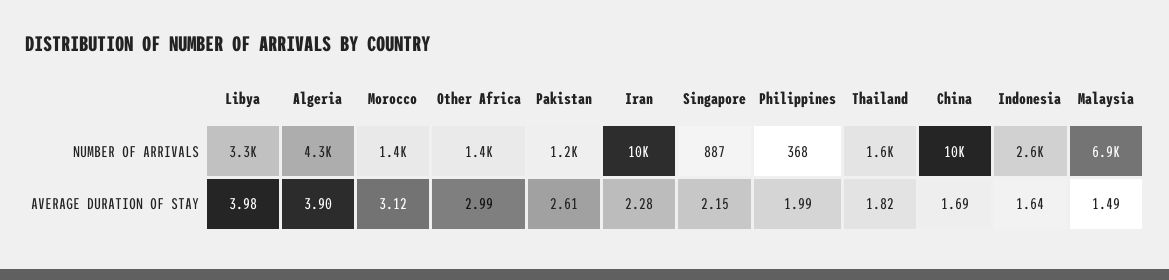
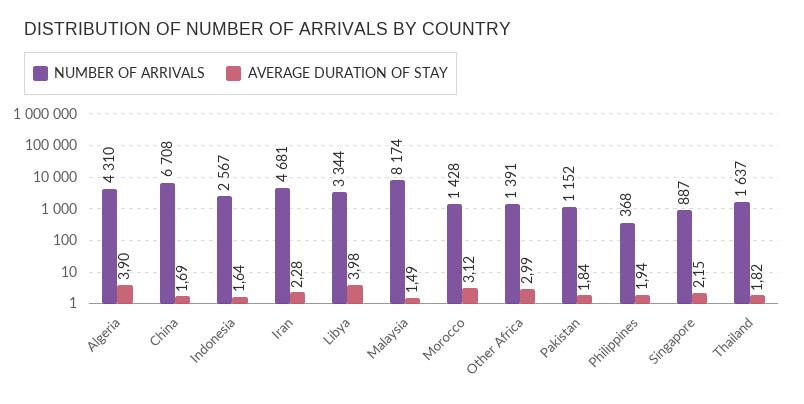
  {
    "NUMBER OF ARRIVALS": {
      "Libya": 3344,
      "Algeria": 4310,
      "Morocco": 1428,
      "Other Africa": 1391,
      "Pakistan": 1152,
-     "Iran": 10000,
+     "Iran": 4681,
      "Singapore": 887,
      "Philippines": 368,
      "Thailand": 1637,
-     "China": 10000,
+     "China": 6708,
      "Indonesia": 2567,
-     "Malaysia": 6900
+     "Malaysia": 8174
    },
    "AVERAGE DURATION OF STAY": {
      "Libya": 3.98,
      "Algeria": 3.9,
      "Morocco": 3.12,
      "Other Africa": 2.99,
-     "Pakistan": 2.61,
+     "Pakistan": 1.84,
      "Iran": 2.28,
      "Singapore": 2.15,
-     "Philippines": 1.99,
+     "Philippines": 1.94,
      "Thailand": 1.82,
      "China": 1.69,
      "Indonesia": 1.64,
      "Malaysia": 1.49
    }
  }

